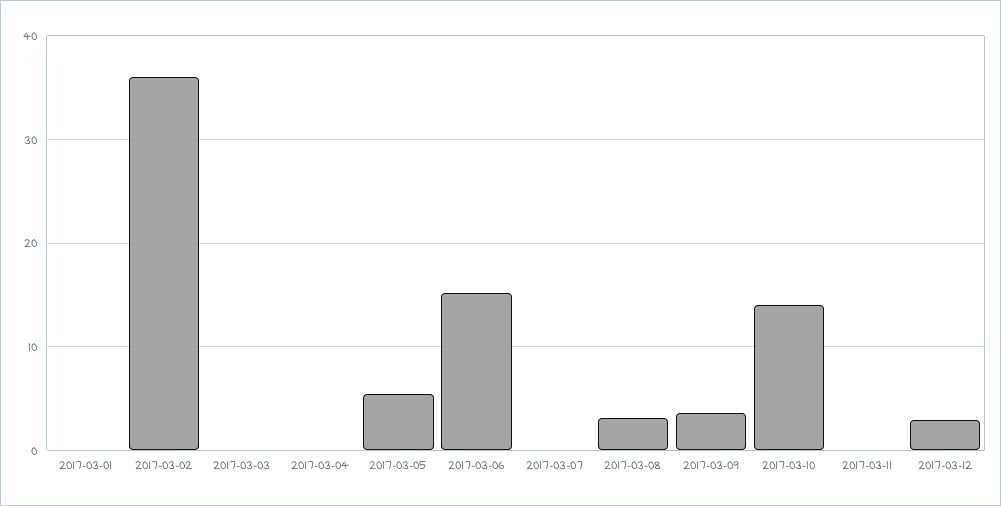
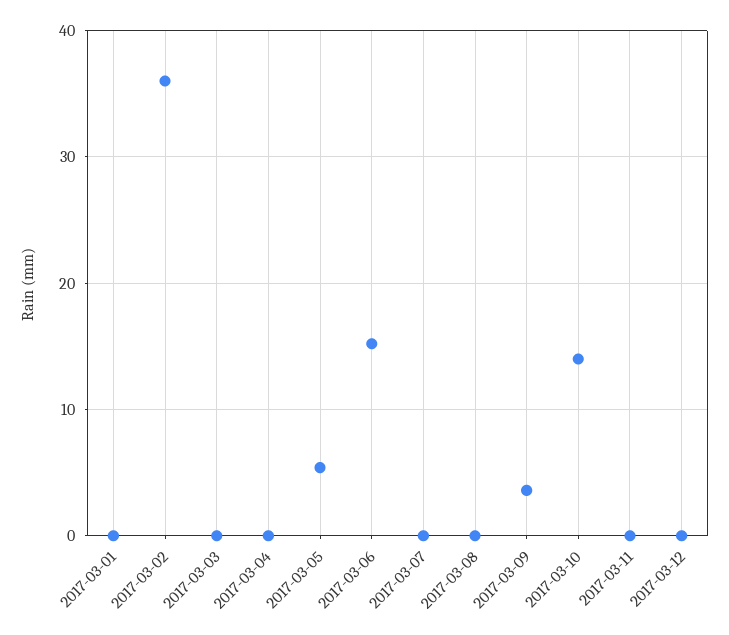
  {
    "2017-03-01": 0,
    "2017-03-02": 36,
    "2017-03-03": 0,
    "2017-03-04": 0,
    "2017-03-05": 5,
    "2017-03-06": 15,
    "2017-03-07": 0,
-   "2017-03-08": 3,
+   "2017-03-08": 0,
    "2017-03-09": 4,
    "2017-03-10": 14,
    "2017-03-11": 0,
-   "2017-03-12": 3
+   "2017-03-12": 0
  }

